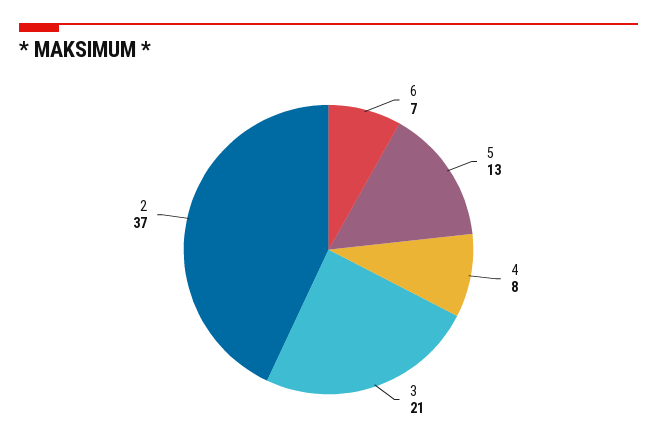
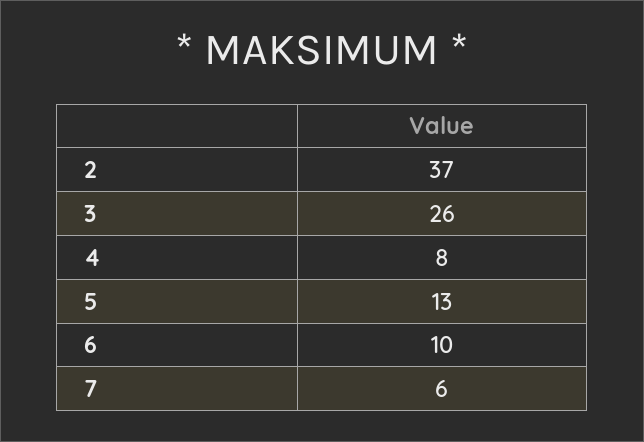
  {
-   "6": 7,
+   "6": 10,
    "5": 13,
    "4": 8,
-   "3": 21,
+   "3": 26,
-   "2": 37
+   "2": 37,
+   "7": 6
  }

